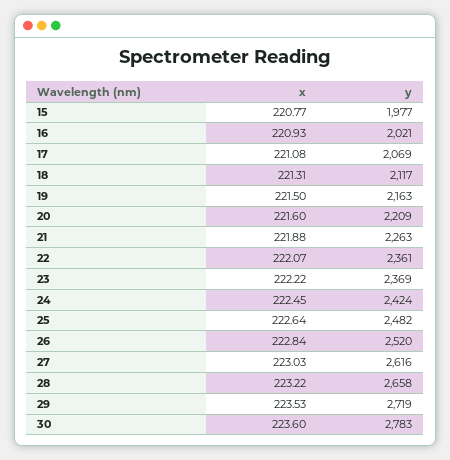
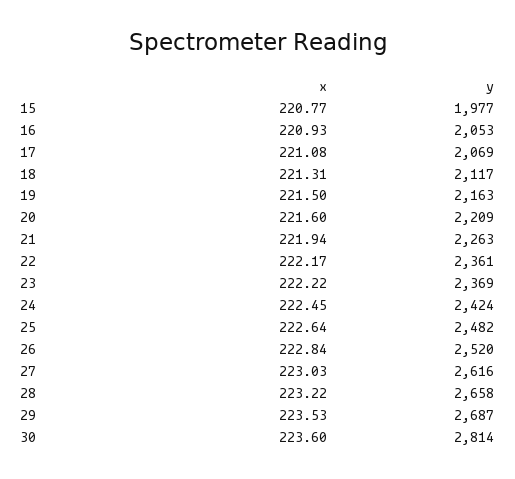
  {
    "x": {
      "15": 220.77,
      "16": 220.93,
      "17": 221.08,
      "18": 221.31,
      "19": 221.5,
      "20": 221.6,
-     "21": 221.88,
+     "21": 221.94,
-     "22": 222.07,
+     "22": 222.17,
      "23": 222.22,
      "24": 222.45,
      "25": 222.64,
      "26": 222.84,
      "27": 223.03,
      "28": 223.22,
      "29": 223.53,
      "30": 223.6
    },
    "y": {
      "15": 1977,
-     "16": 2021,
+     "16": 2053,
      "17": 2069,
      "18": 2117,
      "19": 2163,
      "20": 2209,
      "21": 2263,
      "22": 2361,
      "23": 2369,
      "24": 2424,
      "25": 2482,
      "26": 2520,
      "27": 2616,
      "28": 2658,
-     "29": 2719,
+     "29": 2687,
-     "30": 2783
+     "30": 2814
    }
  }

